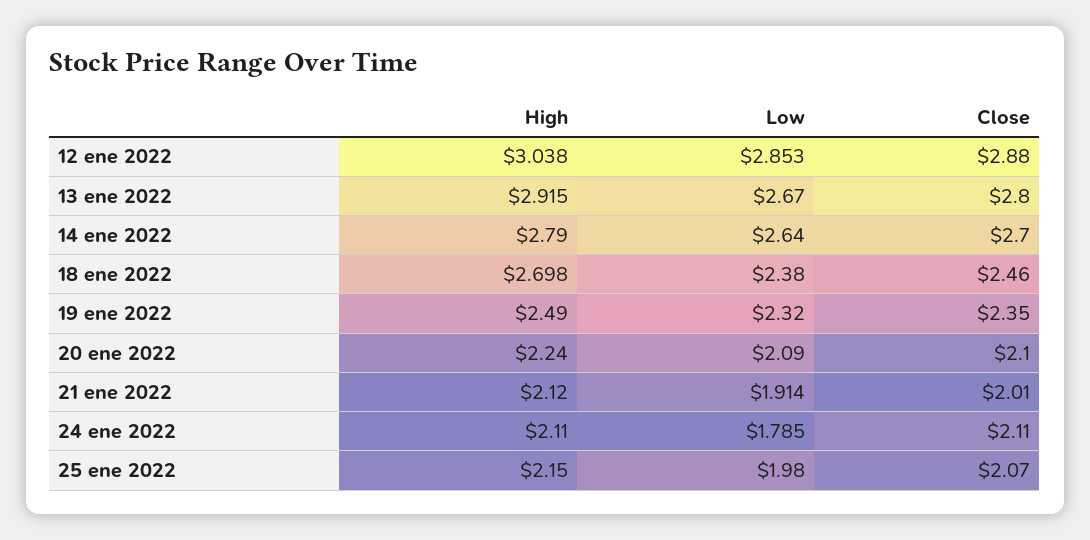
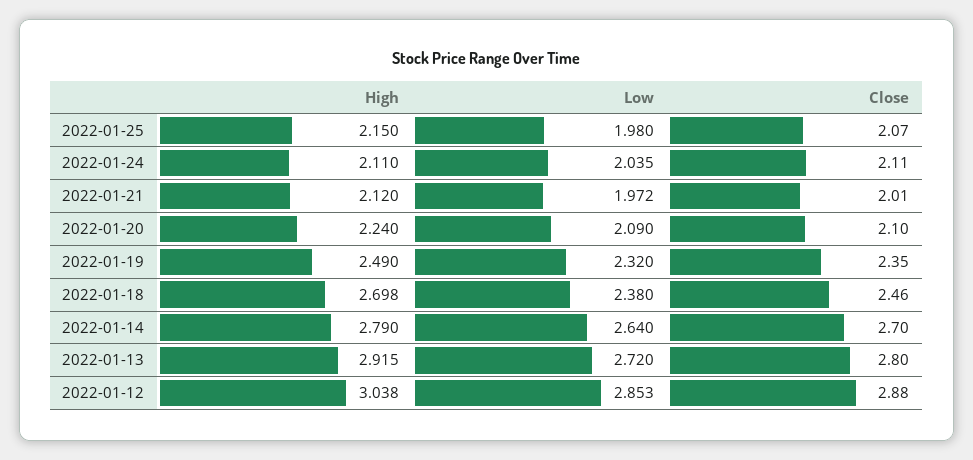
  {
    "High": {
      "12 ene 2022": 3.038,
      "13 ene 2022": 2.915,
      "14 ene 2022": 2.79,
      "18 ene 2022": 2.698,
      "19 ene 2022": 2.49,
      "20 ene 2022": 2.24,
      "21 ene 2022": 2.12,
      "24 ene 2022": 2.11,
      "25 ene 2022": 2.15
    },
    "Low": {
      "12 ene 2022": 2.853,
-     "13 ene 2022": 2.67,
+     "13 ene 2022": 2.72,
      "14 ene 2022": 2.64,
      "18 ene 2022": 2.38,
      "19 ene 2022": 2.32,
      "20 ene 2022": 2.09,
-     "21 ene 2022": 1.914,
+     "21 ene 2022": 1.972,
-     "24 ene 2022": 1.785,
+     "24 ene 2022": 2.035,
      "25 ene 2022": 1.98
    },
    "Close": {
      "12 ene 2022": 2.88,
      "13 ene 2022": 2.8,
      "14 ene 2022": 2.7,
      "18 ene 2022": 2.46,
      "19 ene 2022": 2.35,
      "20 ene 2022": 2.1,
      "21 ene 2022": 2.01,
      "24 ene 2022": 2.11,
      "25 ene 2022": 2.07
    }
  }

